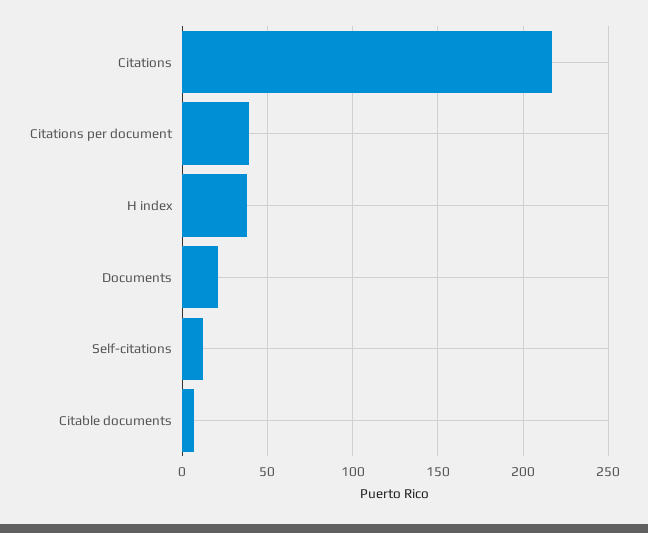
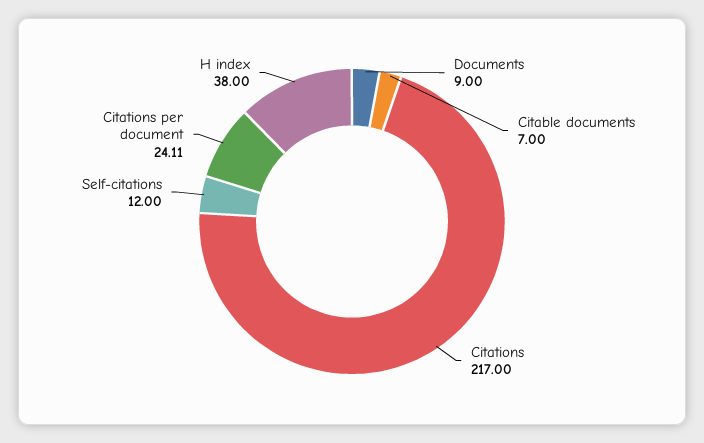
  {
    "Citations": 217,
-   "Citations per document": 40,
+   "Citations per document": 24.11,
    "H index": 38,
-   "Documents": 20,
+   "Documents": 9,
    "Self-citations": 12,
    "Citable documents": 7
  }

